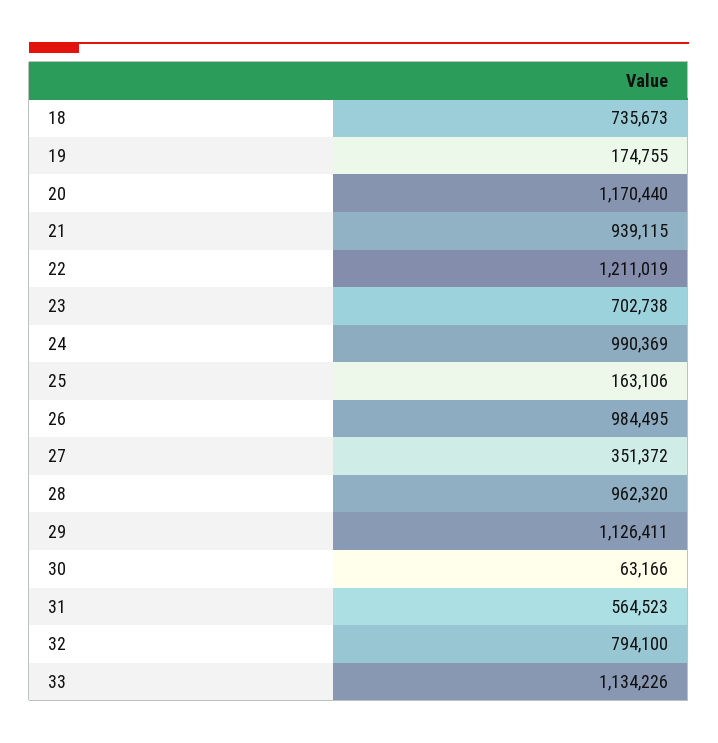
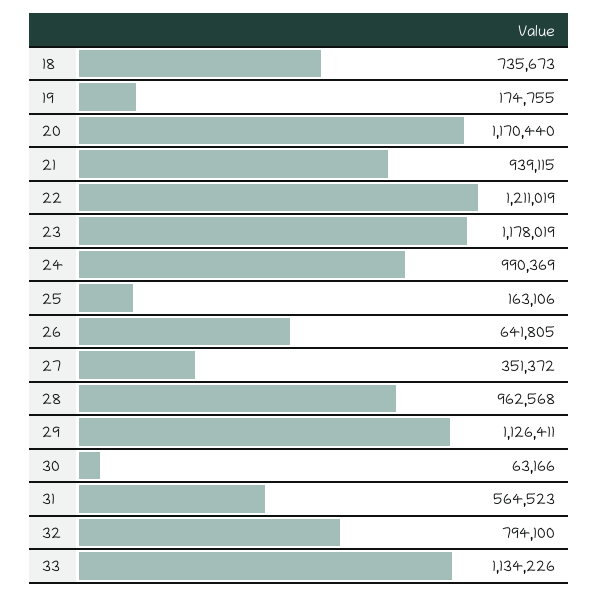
  {
    "18": 735673,
    "19": 174755,
    "20": 1170440,
    "21": 939115,
    "22": 1211019,
-   "23": 702738,
+   "23": 1178019,
    "24": 990369,
    "25": 163106,
-   "26": 984495,
+   "26": 641805,
    "27": 351372,
-   "28": 962320,
+   "28": 962568,
    "29": 1126411,
    "30": 63166,
    "31": 564523,
    "32": 794100,
    "33": 1134226
  }

